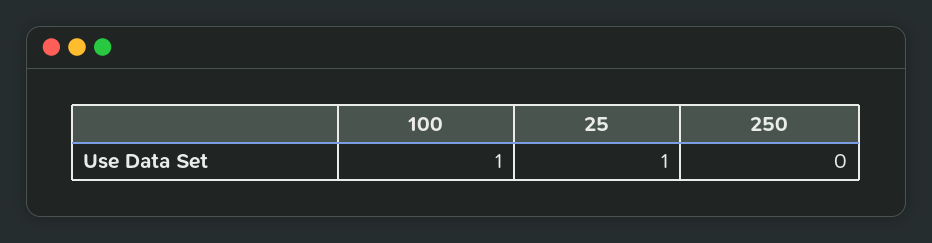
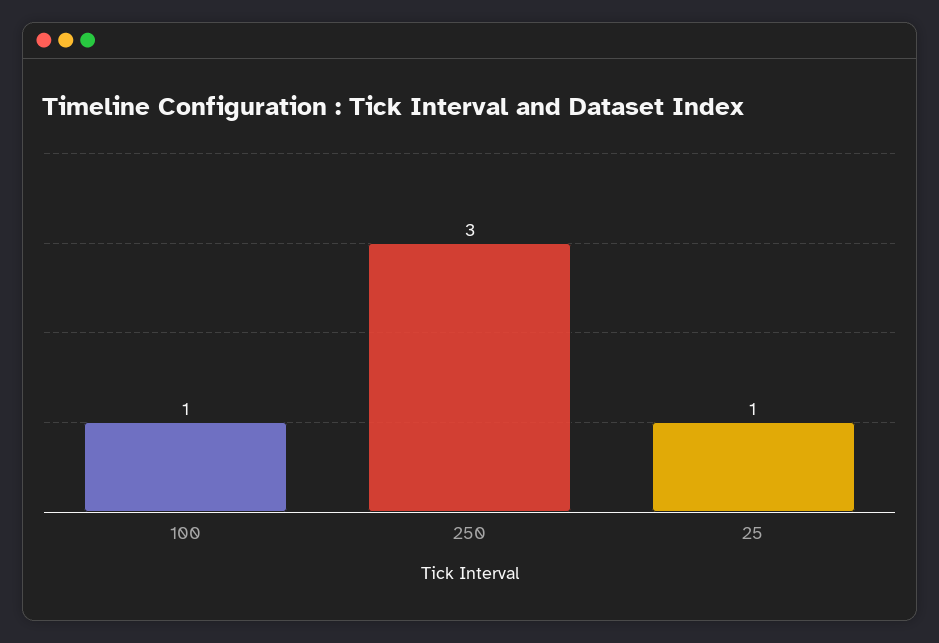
  {
    "100": 1,
    "25": 1,
-   "250": 0
+   "250": 3
  }

